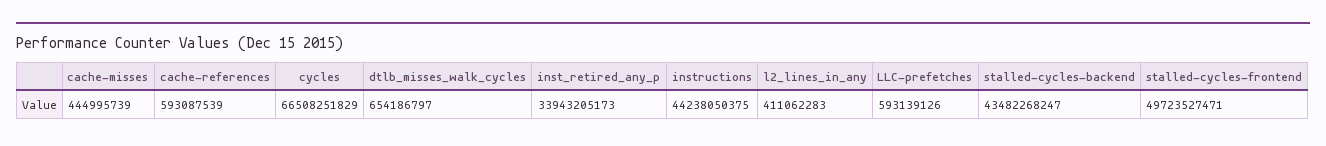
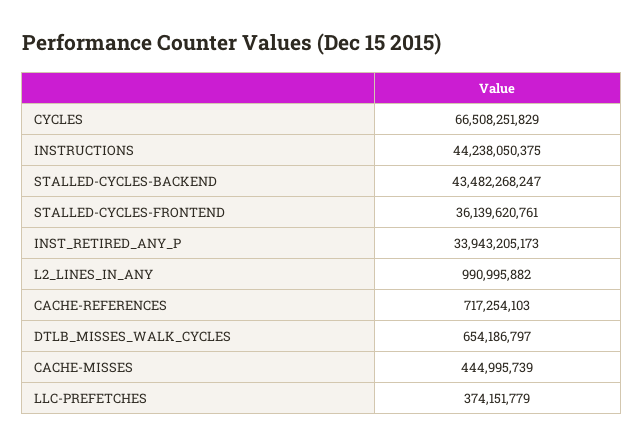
  {
    "cache-misses": 444995739,
-   "cache-references": 593087539,
+   "cache-references": 717254103,
    "cycles": 66508251829,
    "dtlb_misses_walk_cycles": 654186797,
    "inst_retired_any_p": 33943205173,
    "instructions": 44238050375,
-   "l2_lines_in_any": 411062283,
+   "l2_lines_in_any": 990995882,
-   "LLC-prefetches": 593139126,
+   "LLC-prefetches": 374151779,
    "stalled-cycles-backend": 43482268247,
-   "stalled-cycles-frontend": 49723527471
+   "stalled-cycles-frontend": 36139620761
  }

